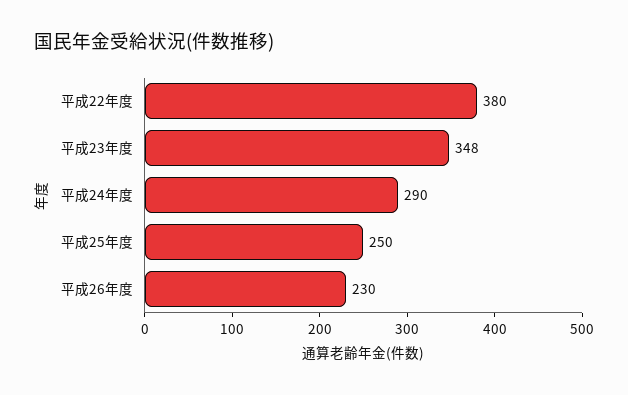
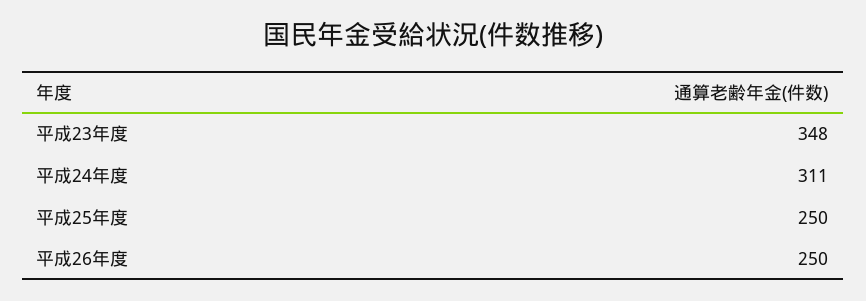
  {
-   "平成22年度": 380,
    "平成23年度": 348,
-   "平成24年度": 290,
+   "平成24年度": 311,
    "平成25年度": 250,
-   "平成26年度": 230
+   "平成26年度": 250
  }

